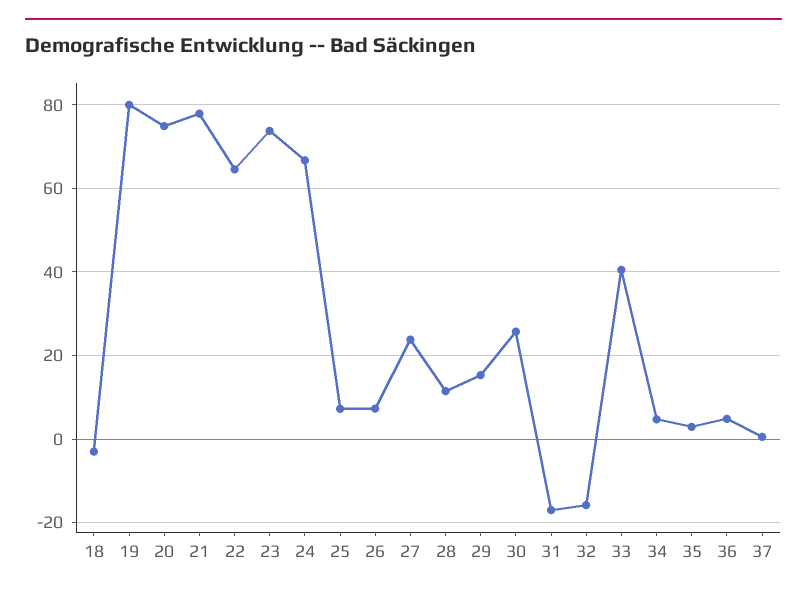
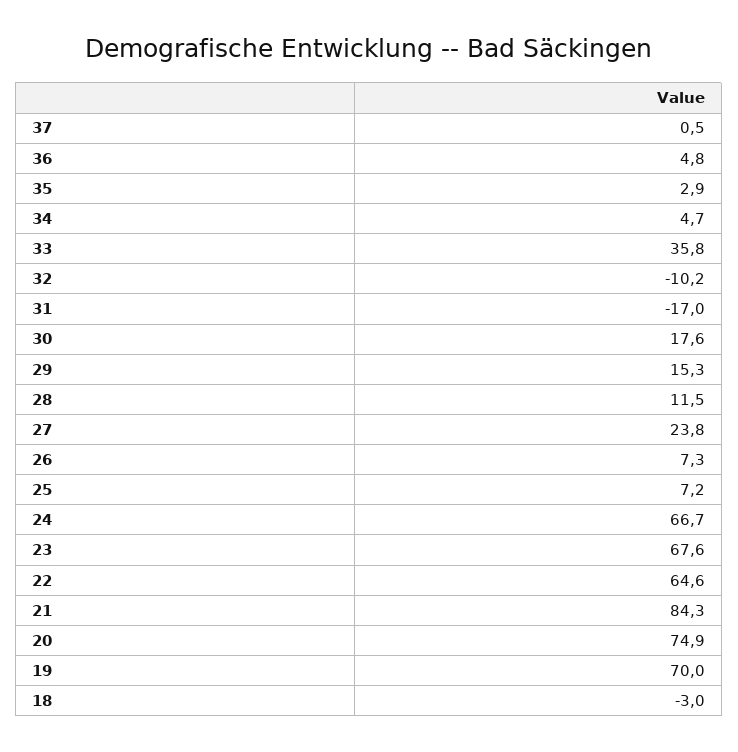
  {
    "18": -3,
-   "19": 80,
+   "19": 70,
    "20": 74.9,
-   "21": 78,
+   "21": 84.3,
    "22": 64.6,
-   "23": 74,
+   "23": 67.6,
    "24": 66.7,
    "25": 7.2,
    "26": 7.3,
    "27": 23.8,
    "28": 11.5,
    "29": 15.3,
-   "30": 26,
+   "30": 17.6,
    "31": -17,
-   "32": -16,
+   "32": -10.2,
-   "33": 40,
+   "33": 35.8,
    "34": 4.7,
    "35": 2.9,
    "36": 4.8,
    "37": 0.5
  }

